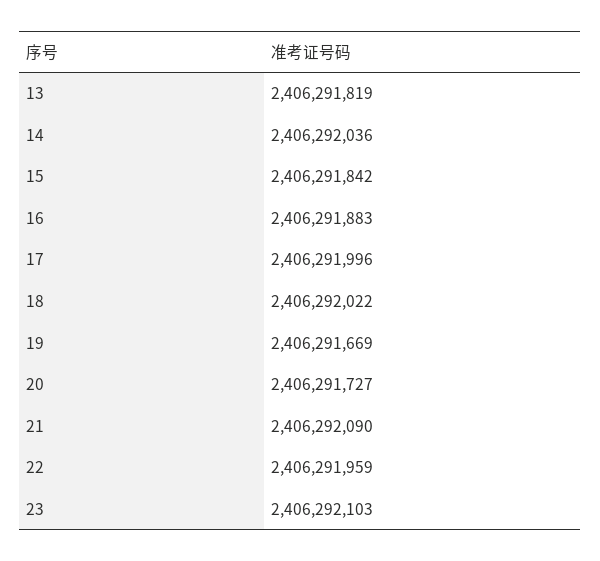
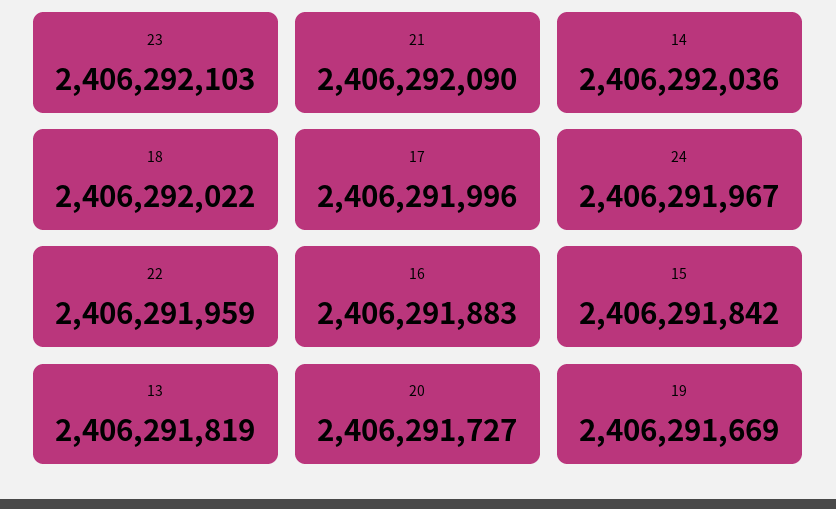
  {
    "13": 2406291819,
    "14": 2406292036,
    "15": 2406291842,
    "16": 2406291883,
    "17": 2406291996,
    "18": 2406292022,
    "19": 2406291669,
    "20": 2406291727,
    "21": 2406292090,
    "22": 2406291959,
-   "23": 2406292103
+   "23": 2406292103,
+   "24": 2406291967
  }

